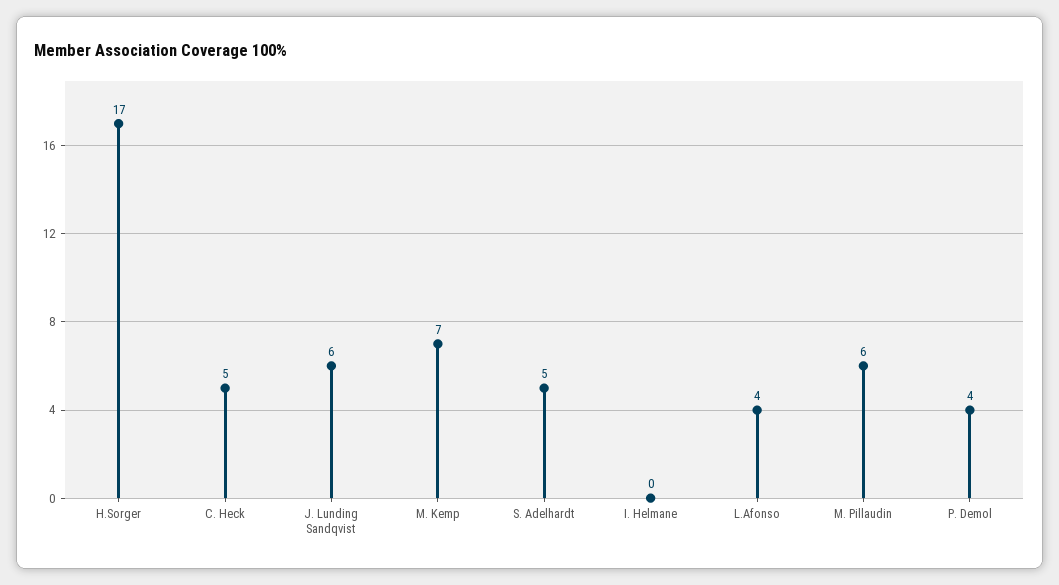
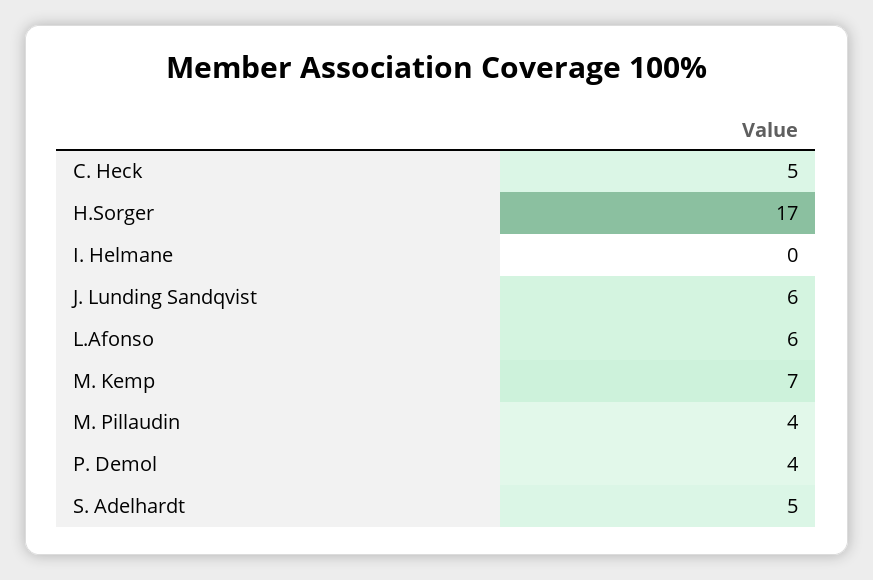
  {
    "H.Sorger": 17,
    "C. Heck": 5,
    "J. Lunding Sandqvist": 6,
    "M. Kemp": 7,
    "S. Adelhardt": 5,
    "I. Helmane": 0,
-   "L.Afonso": 4,
+   "L.Afonso": 6,
-   "M. Pillaudin": 6,
+   "M. Pillaudin": 4,
    "P. Demol": 4
  }

